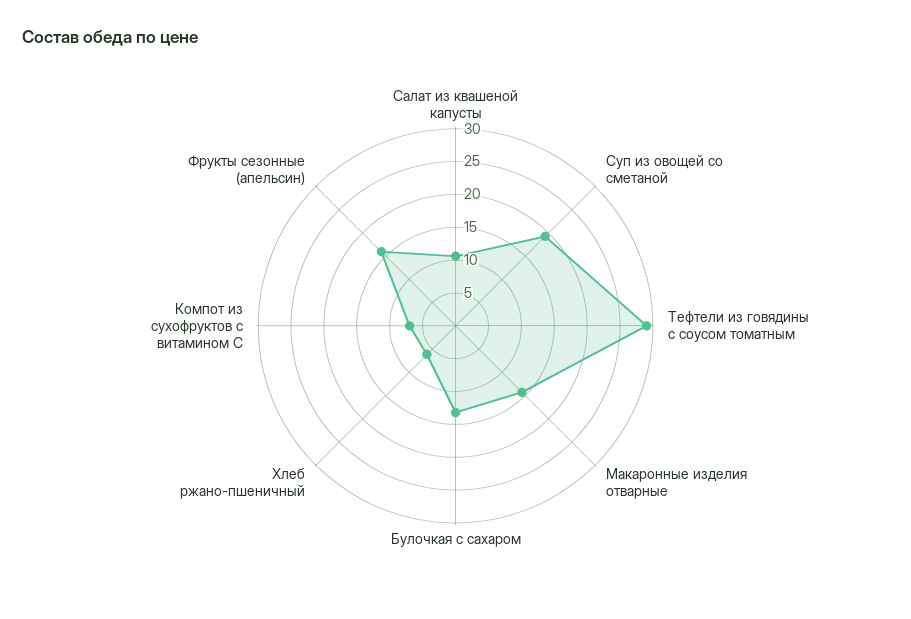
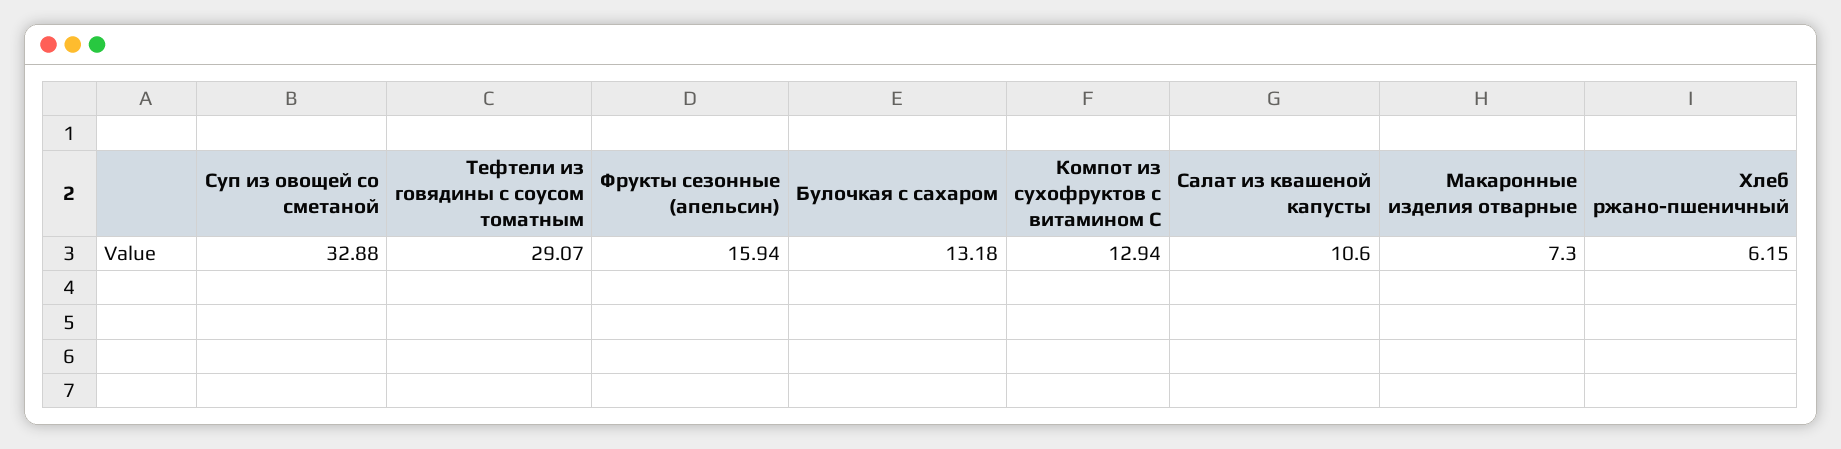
  {
    "Салат из квашеной капусты": 10.6,
-   "Суп из овощей со сметаной": 20,
+   "Суп из овощей со сметаной": 32.88,
    "Тефтели из говядины с соусом томатным": 29.07,
-   "Макаронные изделия отварные": 15,
+   "Макаронные изделия отварные": 7.3,
    "Булочкая с сахаром": 13.18,
    "Хлеб ржано-пшеничный": 6.15,
-   "Компот из сухофруктов с витамином С": 7.5,
+   "Компот из сухофруктов с витамином С": 12.94,
    "Фрукты сезонные (апельсин)": 15.94
  }

